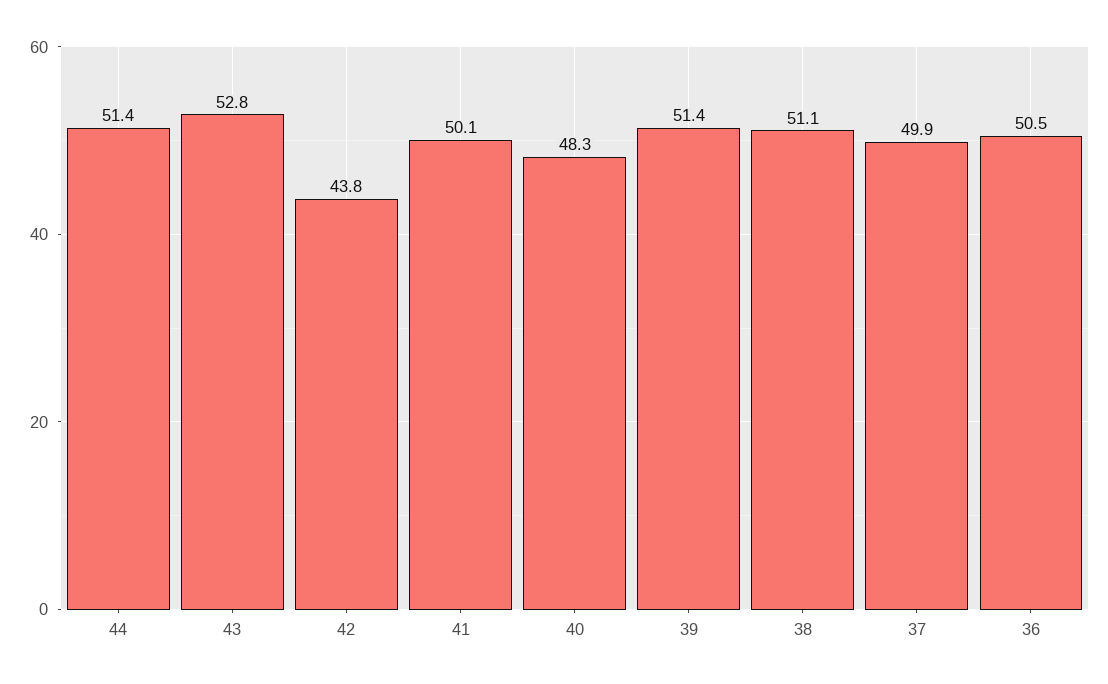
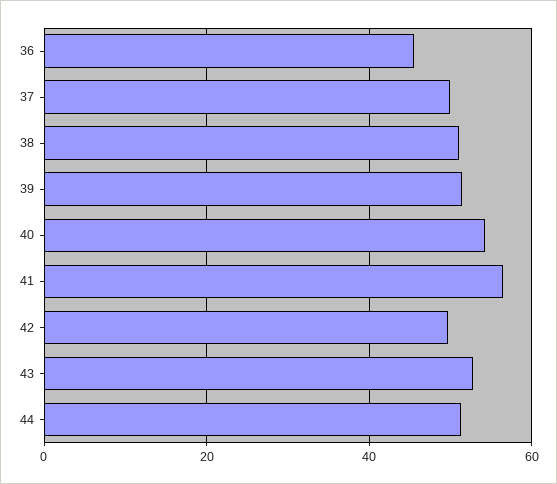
  {
    "44": 51.4,
    "43": 52.8,
-   "42": 43.8,
+   "42": 50,
-   "41": 50.1,
+   "41": 56,
-   "40": 48.3,
+   "40": 54,
    "39": 51.4,
    "38": 51.1,
    "37": 49.9,
-   "36": 50.5
+   "36": 46
  }

